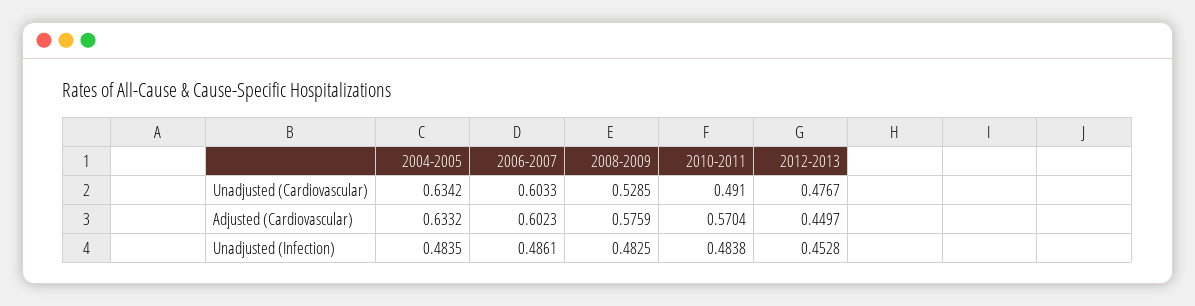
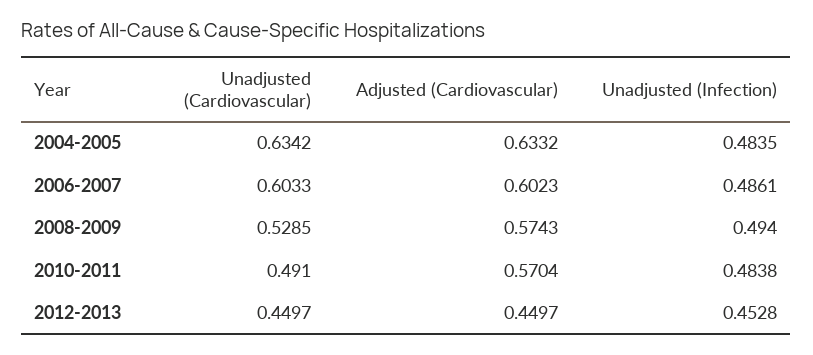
  {
    "2004-2005": {
      "Unadjusted (Cardiovascular)": 0.6342,
      "Adjusted (Cardiovascular)": 0.6332,
      "Unadjusted (Infection)": 0.4835
    },
    "2006-2007": {
      "Unadjusted (Cardiovascular)": 0.6033,
      "Adjusted (Cardiovascular)": 0.6023,
      "Unadjusted (Infection)": 0.4861
    },
    "2008-2009": {
      "Unadjusted (Cardiovascular)": 0.5285,
-     "Adjusted (Cardiovascular)": 0.5759,
+     "Adjusted (Cardiovascular)": 0.5743,
-     "Unadjusted (Infection)": 0.4825
+     "Unadjusted (Infection)": 0.494
    },
    "2010-2011": {
      "Unadjusted (Cardiovascular)": 0.491,
      "Adjusted (Cardiovascular)": 0.5704,
      "Unadjusted (Infection)": 0.4838
    },
    "2012-2013": {
-     "Unadjusted (Cardiovascular)": 0.4767,
+     "Unadjusted (Cardiovascular)": 0.4497,
      "Adjusted (Cardiovascular)": 0.4497,
      "Unadjusted (Infection)": 0.4528
    }
  }

